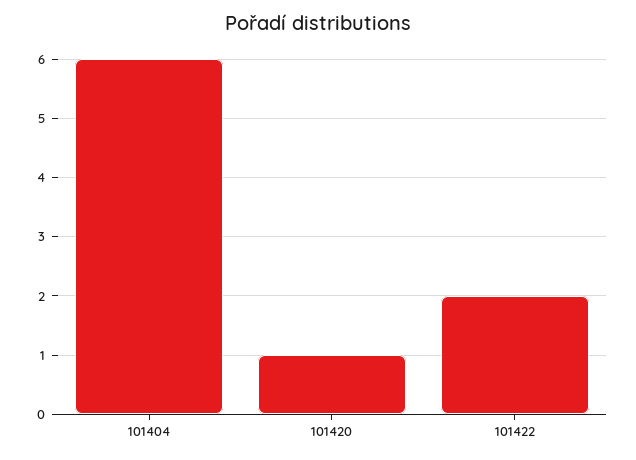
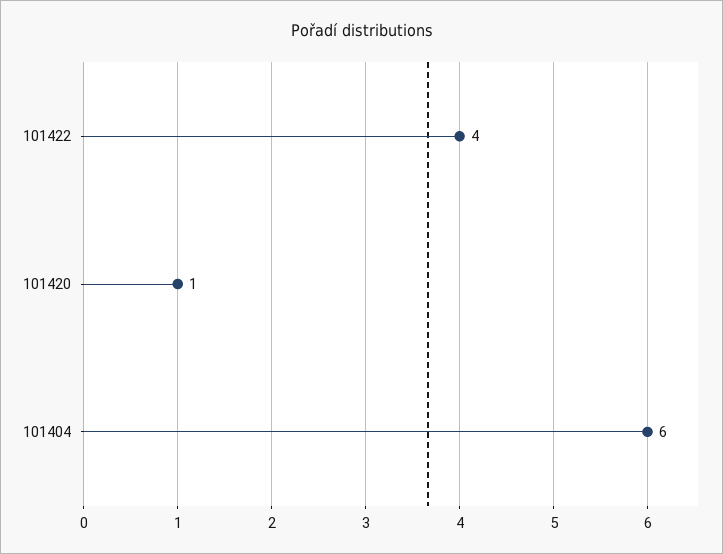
  {
    "101404": 6,
    "101420": 1,
-   "101422": 2
+   "101422": 4
  }

